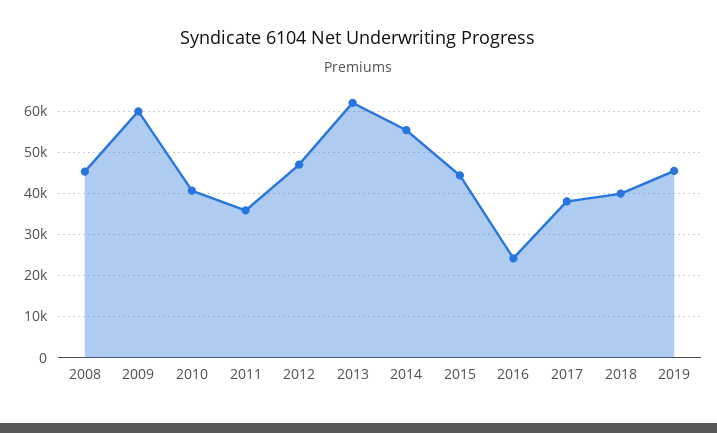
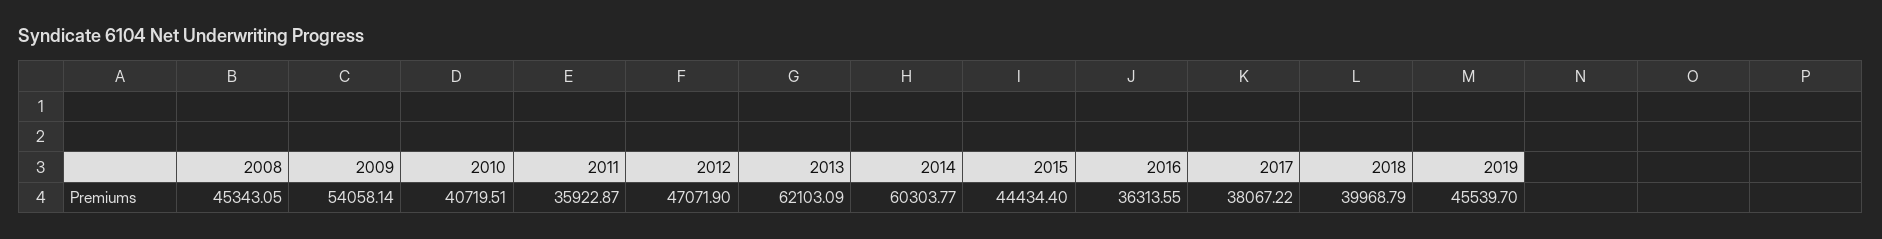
  {
    "2008": 45343.05,
-   "2009": 60000,
+   "2009": 54058.14,
    "2010": 40719.51,
    "2011": 35922.87,
    "2012": 47071.9,
    "2013": 62103.09,
-   "2014": 56000,
+   "2014": 60303.77,
    "2015": 44434.4,
-   "2016": 24000,
+   "2016": 36313.55,
    "2017": 38067.22,
    "2018": 39968.79,
    "2019": 45539.7
  }

